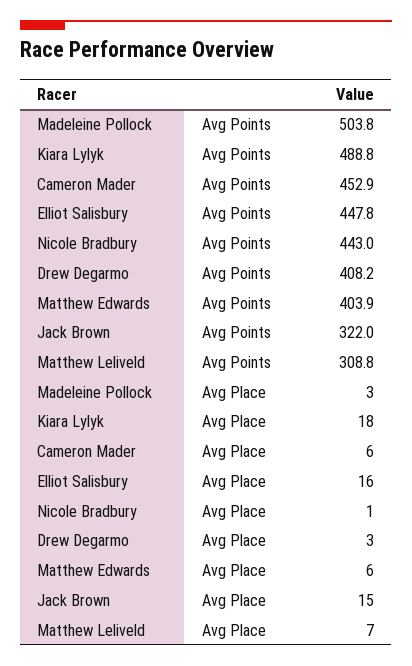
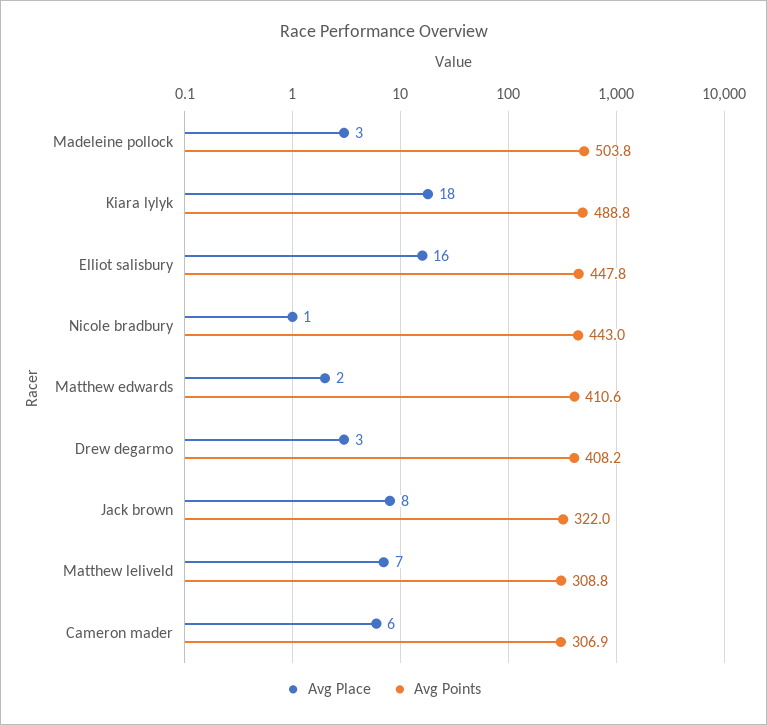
  {
    "Avg Points": {
      "Madeleine Pollock": 503.8,
      "Kiara Lylyk": 488.8,
-     "Cameron Mader": 452.9,
+     "Cameron Mader": 306.9,
      "Elliot Salisbury": 447.8,
      "Nicole Bradbury": 443,
      "Drew Degarmo": 408.2,
-     "Matthew Edwards": 403.9,
+     "Matthew Edwards": 410.6,
      "Jack Brown": 322,
      "Matthew Leliveld": 308.8
    },
    "Avg Place": {
      "Madeleine Pollock": 3,
      "Kiara Lylyk": 18,
      "Cameron Mader": 6,
      "Elliot Salisbury": 16,
      "Nicole Bradbury": 1,
      "Drew Degarmo": 3,
-     "Matthew Edwards": 6,
+     "Matthew Edwards": 2,
-     "Jack Brown": 15,
+     "Jack Brown": 8,
      "Matthew Leliveld": 7
    }
  }

